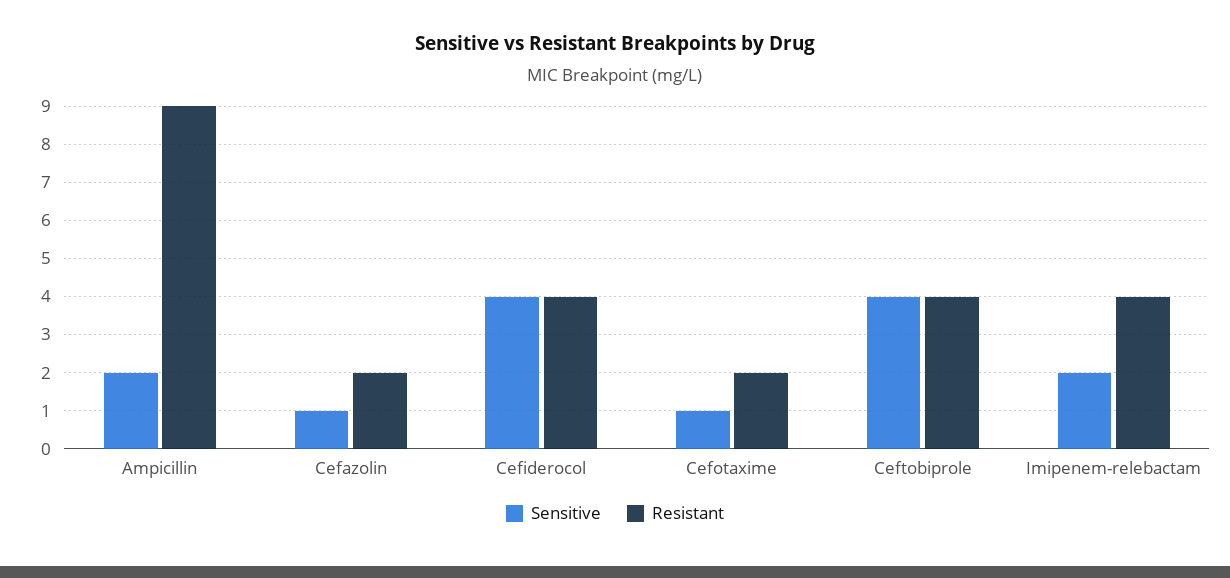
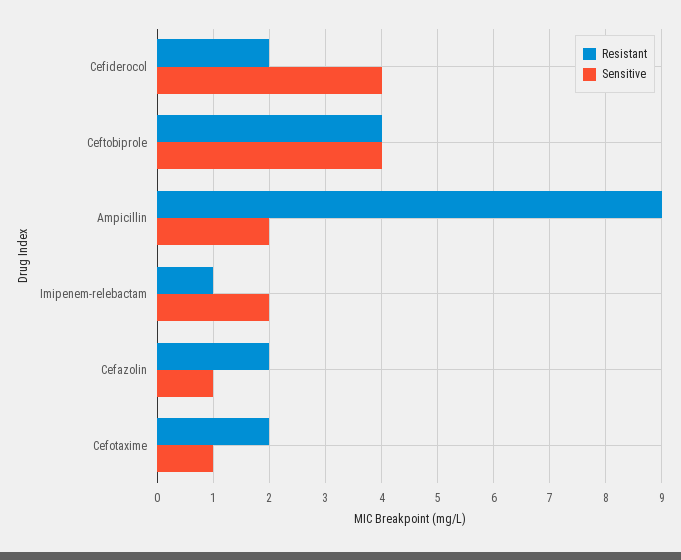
  {
    "Sensitive": {
      "Ampicillin": 2,
      "Cefazolin": 1,
      "Cefiderocol": 4,
      "Cefotaxime": 1,
      "Ceftobiprole": 4,
      "Imipenem-relebactam": 2
    },
    "Resistant": {
      "Ampicillin": 9,
      "Cefazolin": 2,
-     "Cefiderocol": 4,
+     "Cefiderocol": 2,
      "Cefotaxime": 2,
      "Ceftobiprole": 4,
-     "Imipenem-relebactam": 4
+     "Imipenem-relebactam": 1
    }
  }

